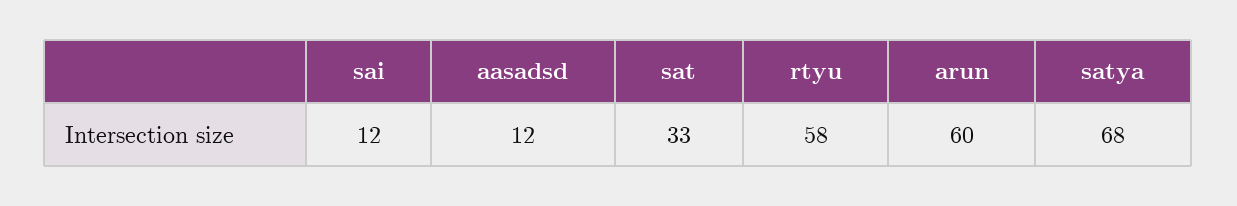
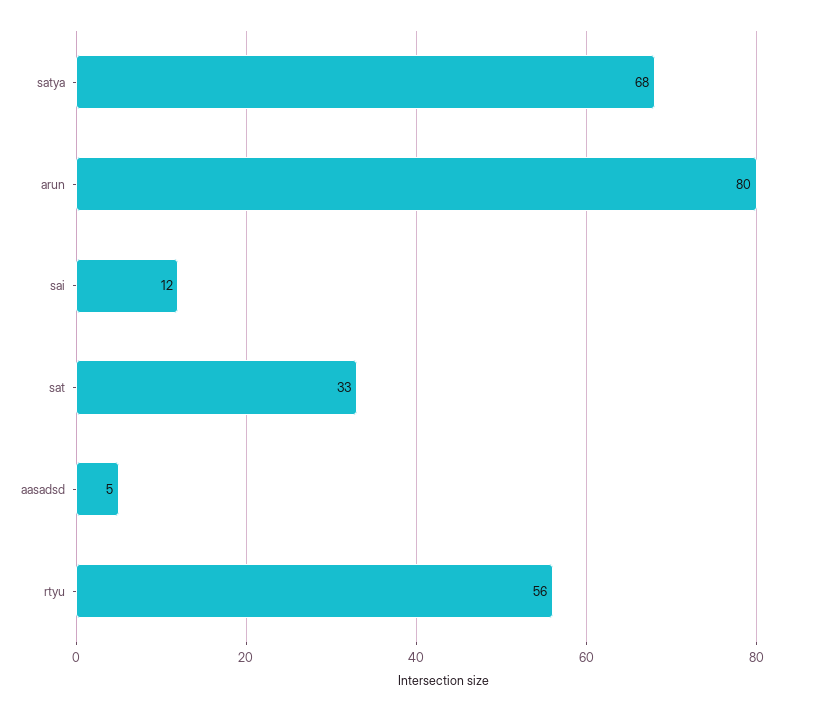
  {
    "sai": 12,
-   "aasadsd": 12,
+   "aasadsd": 5,
    "sat": 33,
-   "rtyu": 58,
+   "rtyu": 56,
-   "arun": 60,
+   "arun": 80,
    "satya": 68
  }

